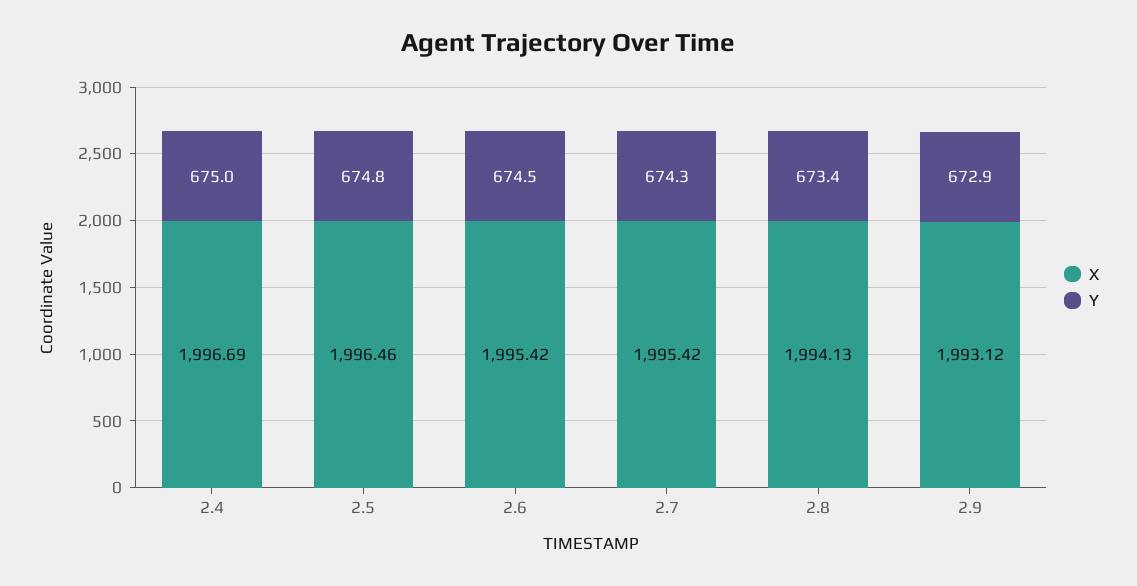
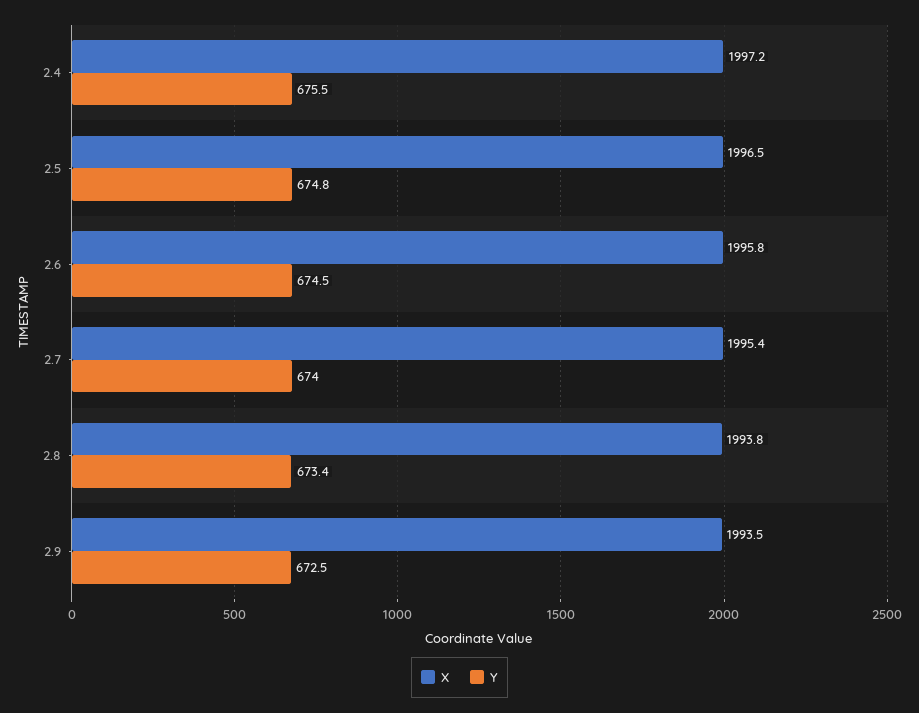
  {
    "X": {
-     "2.4": 1996.69,
+     "2.4": 1997.2,
      "2.5": 1996.46,
-     "2.6": 1995.42,
+     "2.6": 1995.8,
      "2.7": 1995.42,
-     "2.8": 1994.13,
+     "2.8": 1993.8,
-     "2.9": 1993.12
+     "2.9": 1993.5
    },
    "Y": {
-     "2.4": 675,
+     "2.4": 675.5,
      "2.5": 674.8,
      "2.6": 674.5,
-     "2.7": 674.3,
+     "2.7": 674,
      "2.8": 673.4,
-     "2.9": 672.9
+     "2.9": 672.5
    }
  }

